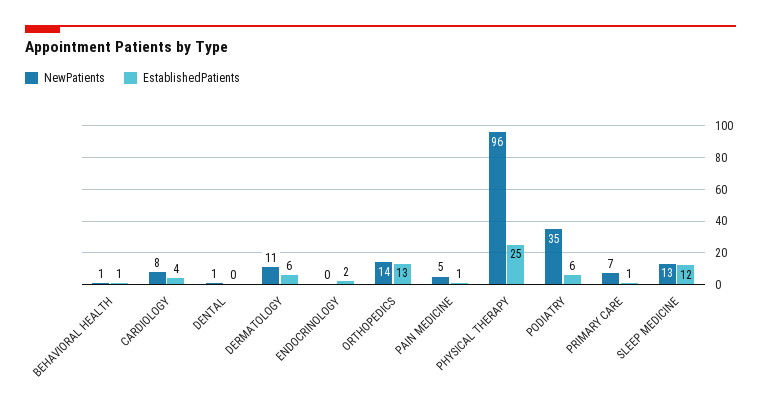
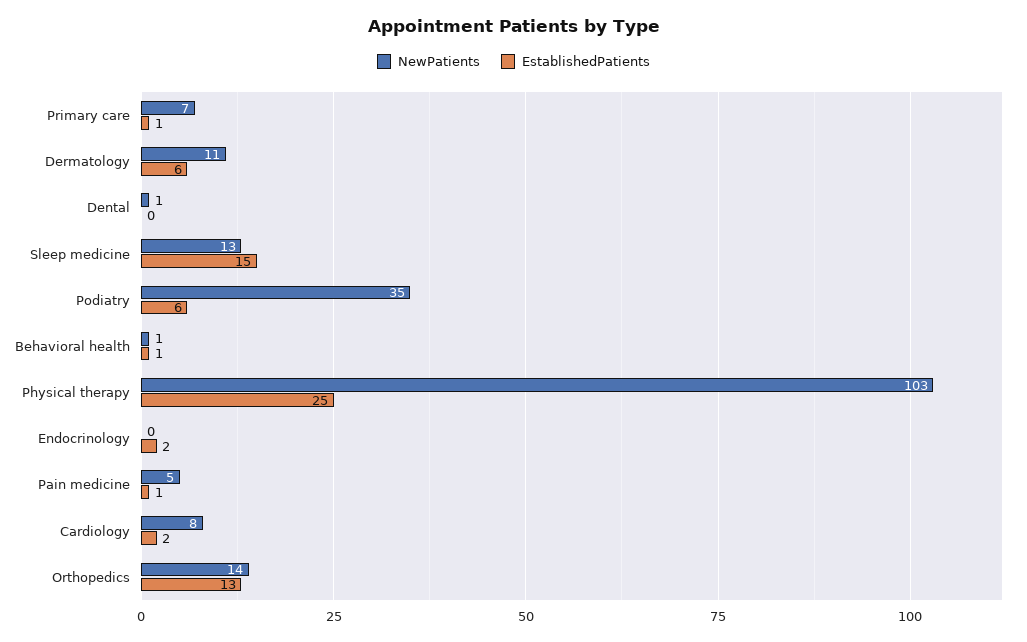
  {
    "NewPatients": {
      "BEHAVIORAL HEALTH": 1,
      "CARDIOLOGY": 8,
      "DENTAL": 1,
      "DERMATOLOGY": 11,
      "ENDOCRINOLOGY": 0,
      "ORTHOPEDICS": 14,
      "PAIN MEDICINE": 5,
-     "PHYSICAL THERAPY": 96,
+     "PHYSICAL THERAPY": 103,
      "PODIATRY": 35,
      "PRIMARY CARE": 7,
      "SLEEP MEDICINE": 13
    },
    "EstablishedPatients": {
      "BEHAVIORAL HEALTH": 1,
-     "CARDIOLOGY": 4,
+     "CARDIOLOGY": 2,
      "DENTAL": 0,
      "DERMATOLOGY": 6,
      "ENDOCRINOLOGY": 2,
      "ORTHOPEDICS": 13,
      "PAIN MEDICINE": 1,
      "PHYSICAL THERAPY": 25,
      "PODIATRY": 6,
      "PRIMARY CARE": 1,
-     "SLEEP MEDICINE": 12
+     "SLEEP MEDICINE": 15
    }
  }

